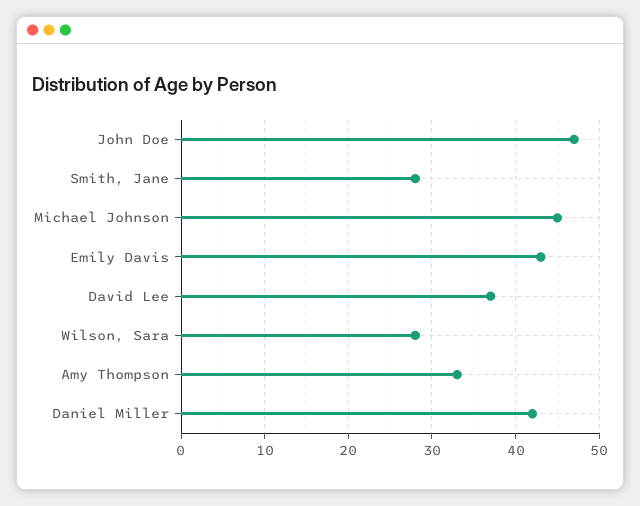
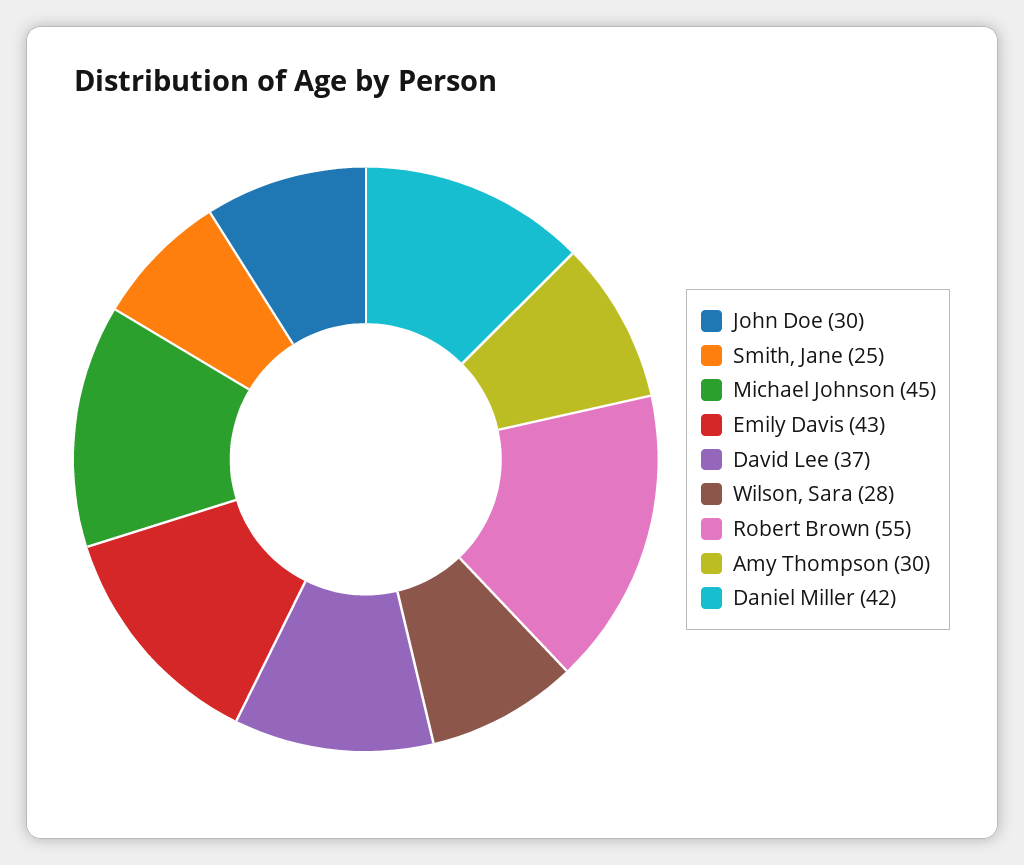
  {
-   "John Doe": 47,
+   "John Doe": 30,
-   "Smith, Jane": 28,
+   "Smith, Jane": 25,
    "Michael Johnson": 45,
    "Emily Davis": 43,
    "David Lee": 37,
    "Wilson, Sara": 28,
-   "Amy Thompson": 33,
+   "Amy Thompson": 30,
-   "Daniel Miller": 42
+   "Daniel Miller": 42,
+   "Robert Brown": 55
  }

